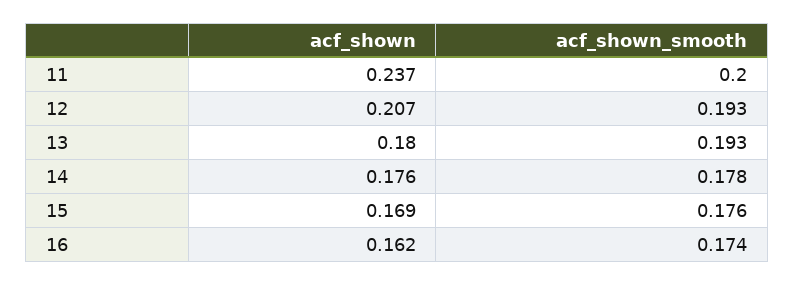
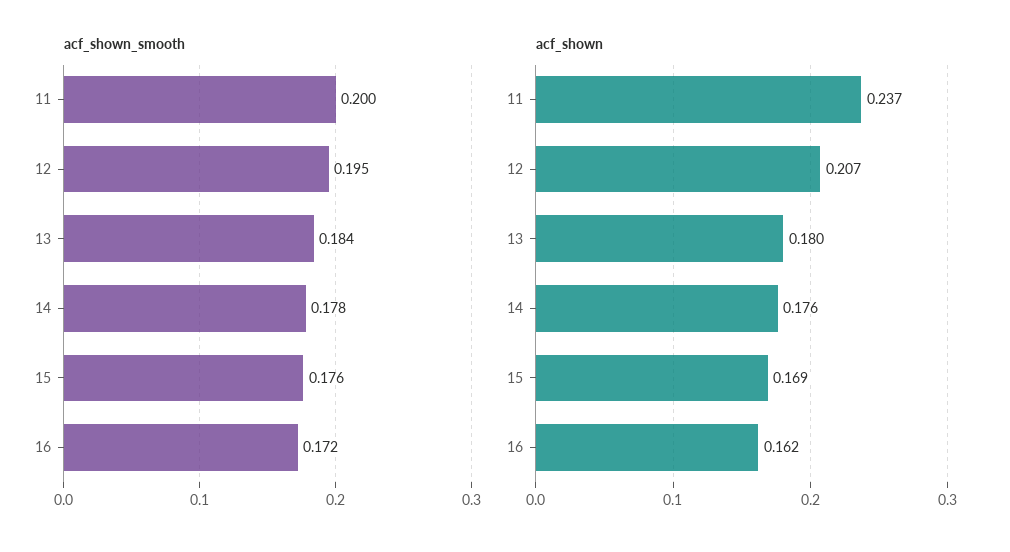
  {
    "acf_shown": {
      "11": 0.237,
      "12": 0.207,
      "13": 0.18,
      "14": 0.176,
      "15": 0.169,
      "16": 0.162
    },
    "acf_shown_smooth": {
      "11": 0.2,
-     "12": 0.193,
+     "12": 0.195,
-     "13": 0.193,
+     "13": 0.184,
      "14": 0.178,
      "15": 0.176,
-     "16": 0.174
+     "16": 0.172
    }
  }

